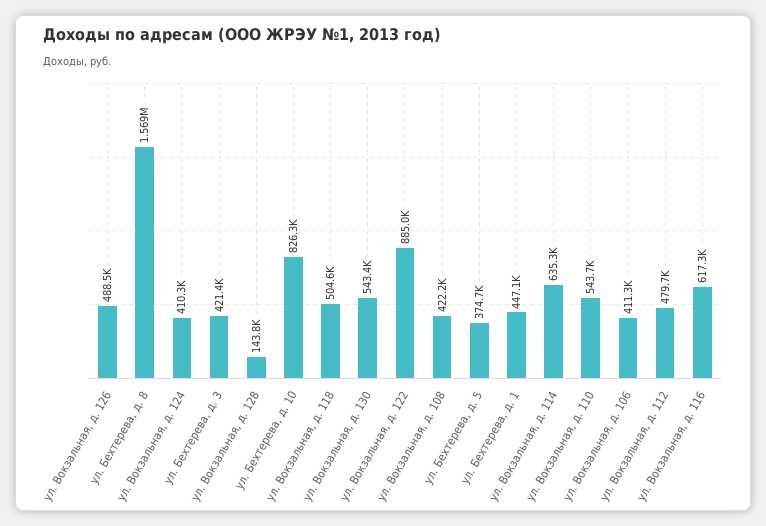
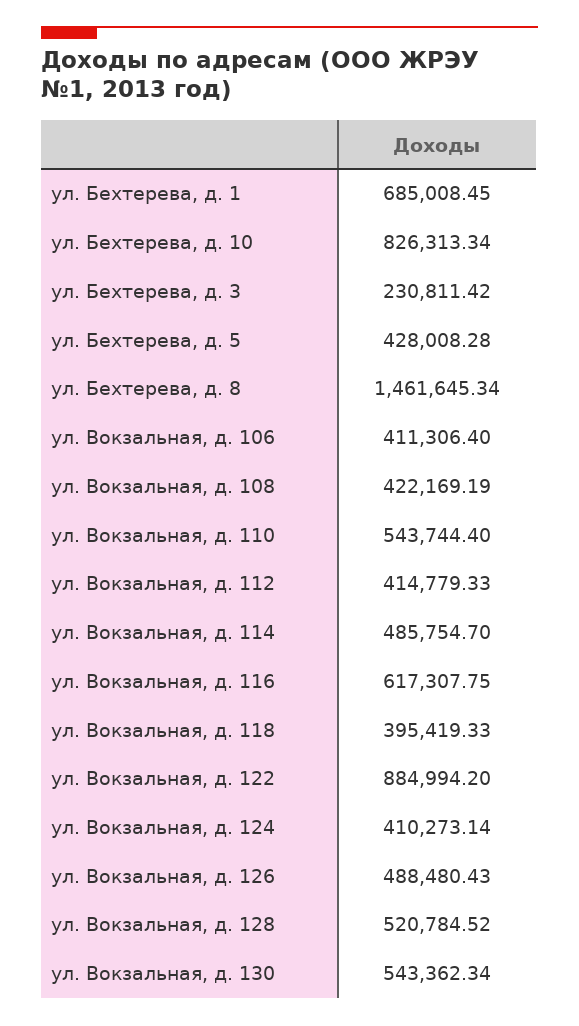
  {
    "ул. Вокзальная, д. 126": 488480.43,
-   "ул. Бехтерева, д. 8": 1569000,
+   "ул. Бехтерева, д. 8": 1461645.34,
    "ул. Вокзальная, д. 124": 410273.14,
-   "ул. Бехтерева, д. 3": 421400,
+   "ул. Бехтерева, д. 3": 230811.42,
-   "ул. Вокзальная, д. 128": 143800,
+   "ул. Вокзальная, д. 128": 520784.52,
    "ул. Бехтерева, д. 10": 826313.34,
-   "ул. Вокзальная, д. 118": 504600,
+   "ул. Вокзальная, д. 118": 395419.33,
    "ул. Вокзальная, д. 130": 543362.34,
    "ул. Вокзальная, д. 122": 884994.2,
    "ул. Вокзальная, д. 108": 422169.19,
-   "ул. Бехтерева, д. 5": 374700,
+   "ул. Бехтерева, д. 5": 428008.28,
-   "ул. Бехтерева, д. 1": 447100,
+   "ул. Бехтерева, д. 1": 685008.45,
-   "ул. Вокзальная, д. 114": 635300,
+   "ул. Вокзальная, д. 114": 485754.7,
    "ул. Вокзальная, д. 110": 543744.4,
    "ул. Вокзальная, д. 106": 411306.4,
-   "ул. Вокзальная, д. 112": 479700,
+   "ул. Вокзальная, д. 112": 414779.33,
    "ул. Вокзальная, д. 116": 617307.75
  }

